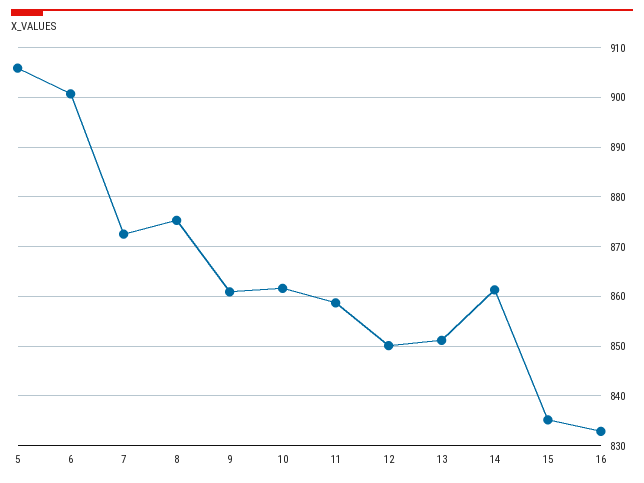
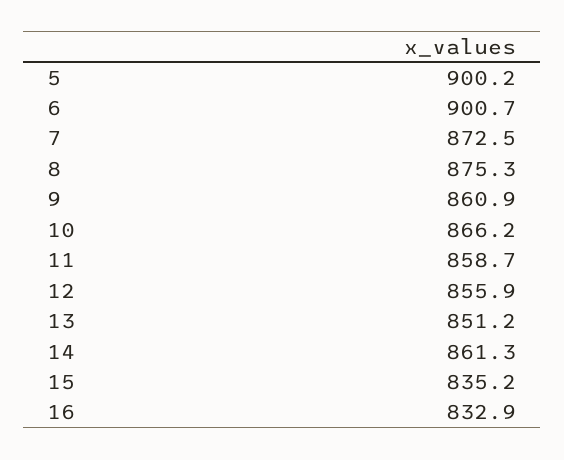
  {
-   "5": 906,
+   "5": 900.2,
    "6": 900.7,
    "7": 872.5,
    "8": 875.3,
    "9": 860.9,
-   "10": 862,
+   "10": 866.2,
    "11": 858.7,
-   "12": 850,
+   "12": 855.9,
    "13": 851.2,
    "14": 861.3,
    "15": 835.2,
    "16": 832.9
  }

